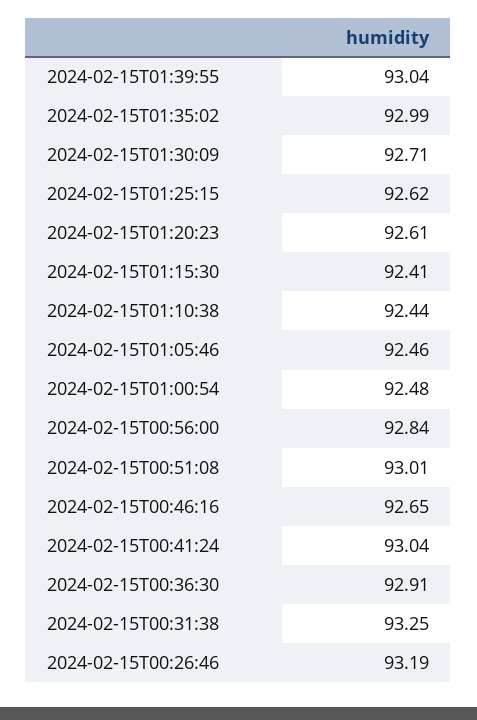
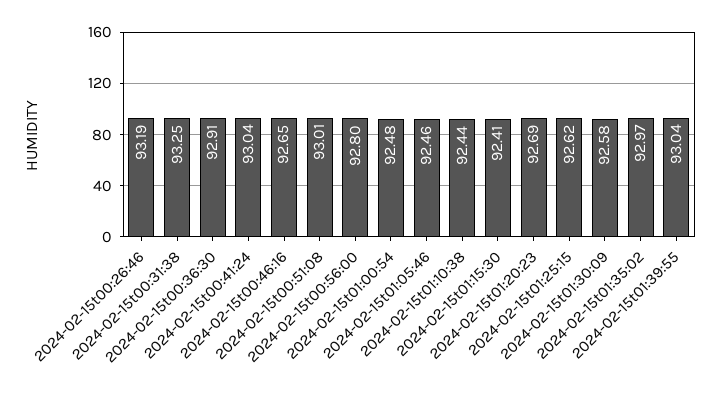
  {
    "2024-02-15T01:39:55": 93.04,
-   "2024-02-15T01:35:02": 92.99,
+   "2024-02-15T01:35:02": 92.97,
-   "2024-02-15T01:30:09": 92.71,
+   "2024-02-15T01:30:09": 92.58,
    "2024-02-15T01:25:15": 92.62,
-   "2024-02-15T01:20:23": 92.61,
+   "2024-02-15T01:20:23": 92.69,
    "2024-02-15T01:15:30": 92.41,
    "2024-02-15T01:10:38": 92.44,
    "2024-02-15T01:05:46": 92.46,
    "2024-02-15T01:00:54": 92.48,
-   "2024-02-15T00:56:00": 92.84,
+   "2024-02-15T00:56:00": 92.8,
    "2024-02-15T00:51:08": 93.01,
    "2024-02-15T00:46:16": 92.65,
    "2024-02-15T00:41:24": 93.04,
    "2024-02-15T00:36:30": 92.91,
    "2024-02-15T00:31:38": 93.25,
    "2024-02-15T00:26:46": 93.19
  }

